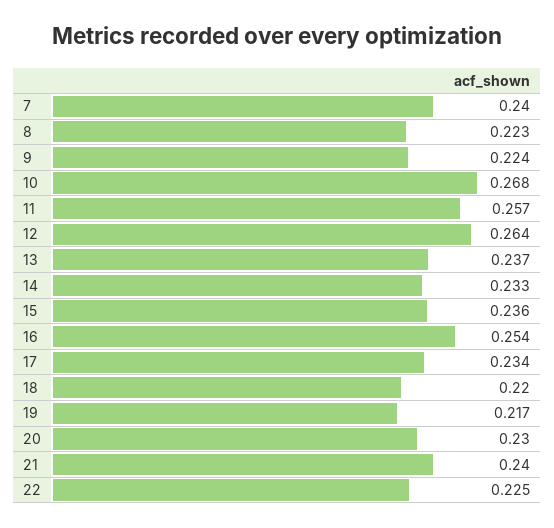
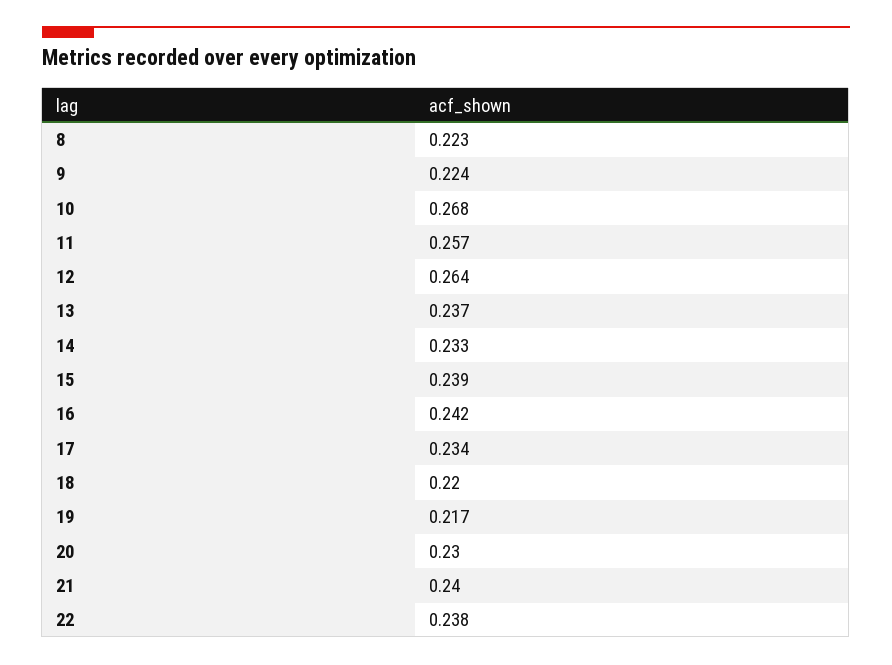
  {
-   "7": 0.24,
    "8": 0.223,
    "9": 0.224,
    "10": 0.268,
    "11": 0.257,
    "12": 0.264,
    "13": 0.237,
    "14": 0.233,
-   "15": 0.236,
+   "15": 0.239,
-   "16": 0.254,
+   "16": 0.242,
    "17": 0.234,
    "18": 0.22,
    "19": 0.217,
    "20": 0.23,
    "21": 0.24,
-   "22": 0.225
+   "22": 0.238
  }

